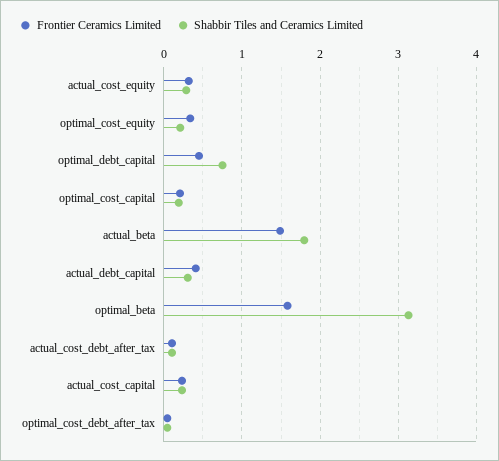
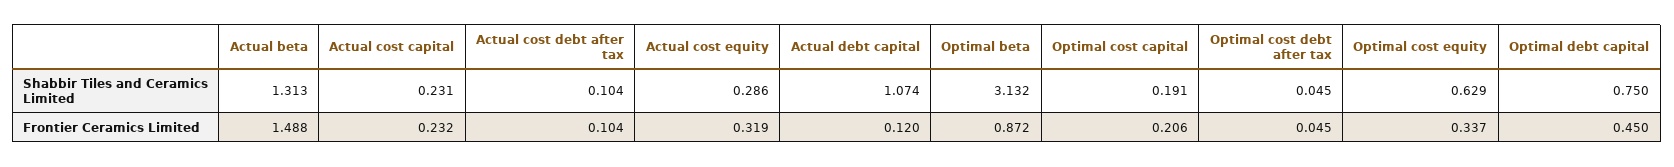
  {
    "Frontier Ceramics Limited": {
      "actual_cost_equity": 0.319,
      "optimal_cost_equity": 0.337,
      "optimal_debt_capital": 0.45,
      "optimal_cost_capital": 0.206,
      "actual_beta": 1.488,
-     "actual_debt_capital": 0.4,
+     "actual_debt_capital": 0.12,
-     "optimal_beta": 1.6,
+     "optimal_beta": 0.872,
      "actual_cost_debt_after_tax": 0.104,
      "actual_cost_capital": 0.232,
      "optimal_cost_debt_after_tax": 0.045
    },
    "Shabbir Tiles and Ceramics Limited": {
      "actual_cost_equity": 0.286,
-     "optimal_cost_equity": 0.2,
+     "optimal_cost_equity": 0.629,
      "optimal_debt_capital": 0.75,
      "optimal_cost_capital": 0.191,
-     "actual_beta": 1.8,
+     "actual_beta": 1.313,
-     "actual_debt_capital": 0.3,
+     "actual_debt_capital": 1.074,
      "optimal_beta": 3.132,
      "actual_cost_debt_after_tax": 0.104,
      "actual_cost_capital": 0.231,
      "optimal_cost_debt_after_tax": 0.045
    }
  }

